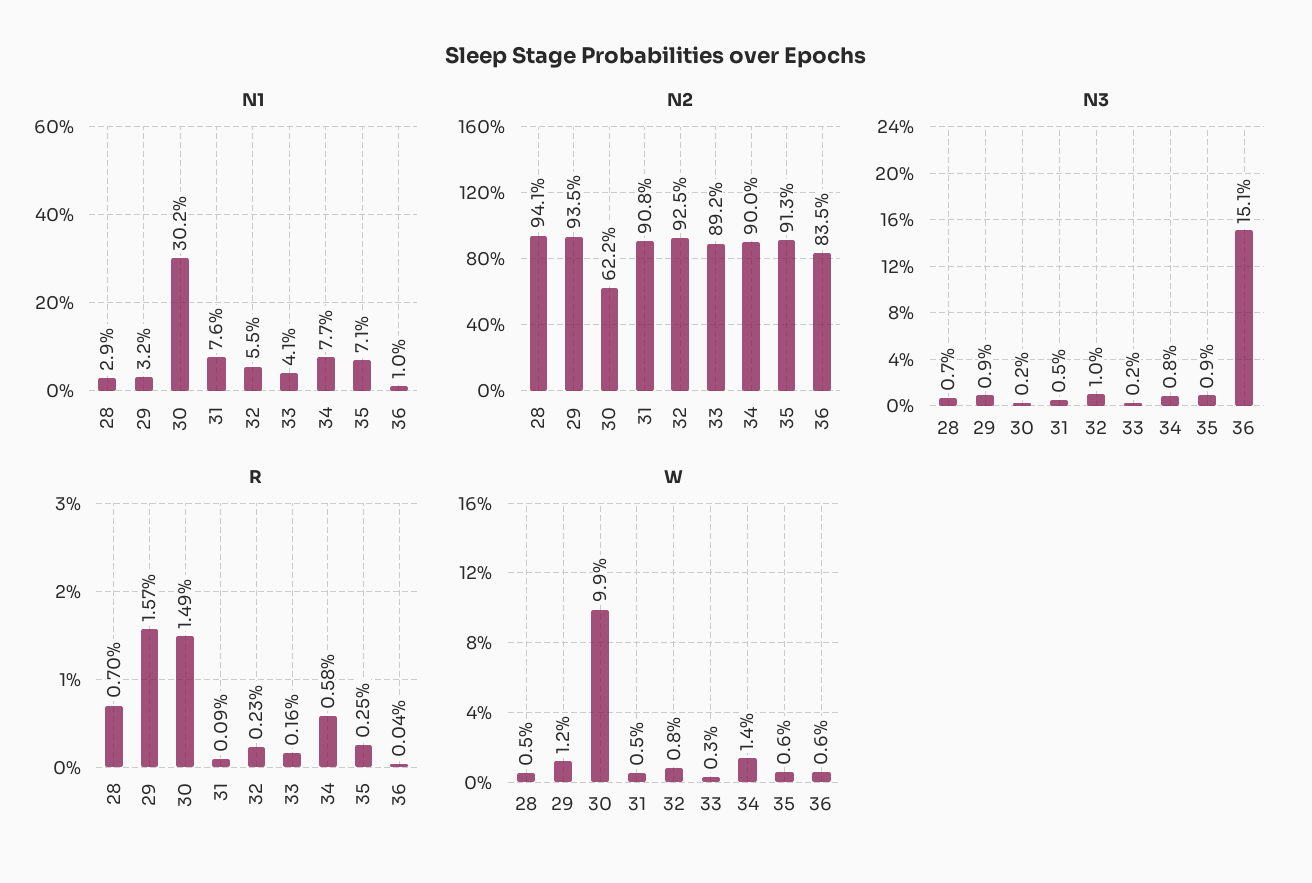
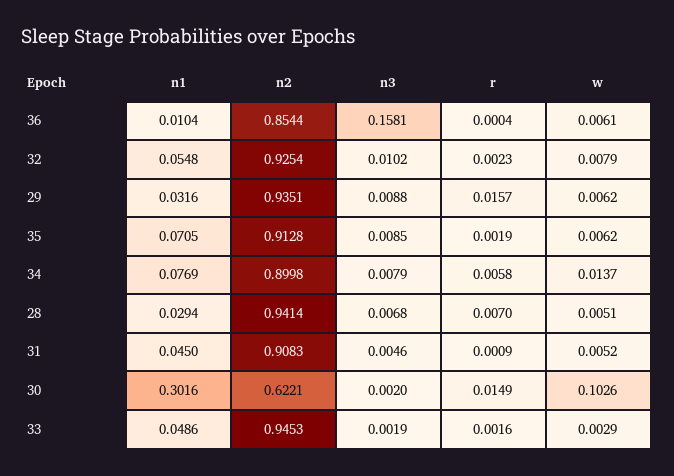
  {
    "N1": {
      "28": 0.0294,
      "29": 0.0316,
      "30": 0.3016,
-     "31": 0.076,
+     "31": 0.045,
      "32": 0.0548,
-     "33": 0.041,
+     "33": 0.0486,
      "34": 0.0769,
      "35": 0.0705,
      "36": 0.0104
    },
    "N2": {
      "28": 0.9414,
      "29": 0.9351,
      "30": 0.6221,
      "31": 0.9083,
      "32": 0.9254,
-     "33": 0.892,
+     "33": 0.9453,
      "34": 0.8998,
      "35": 0.9128,
-     "36": 0.835
+     "36": 0.8544
    },
    "N3": {
      "28": 0.0068,
      "29": 0.0088,
      "30": 0.002,
      "31": 0.0046,
      "32": 0.0102,
      "33": 0.0019,
      "34": 0.0079,
      "35": 0.0085,
-     "36": 0.151
+     "36": 0.1581
    },
    "R": {
      "28": 0.007,
      "29": 0.0157,
      "30": 0.0149,
      "31": 0.0009,
      "32": 0.0023,
      "33": 0.0016,
      "34": 0.0058,
-     "35": 0.0025,
+     "35": 0.0019,
      "36": 0.0004
    },
    "W": {
      "28": 0.0051,
-     "29": 0.012,
+     "29": 0.0062,
-     "30": 0.099,
+     "30": 0.1026,
      "31": 0.0052,
      "32": 0.0079,
      "33": 0.0029,
      "34": 0.0137,
      "35": 0.0062,
      "36": 0.0061
    }
  }

